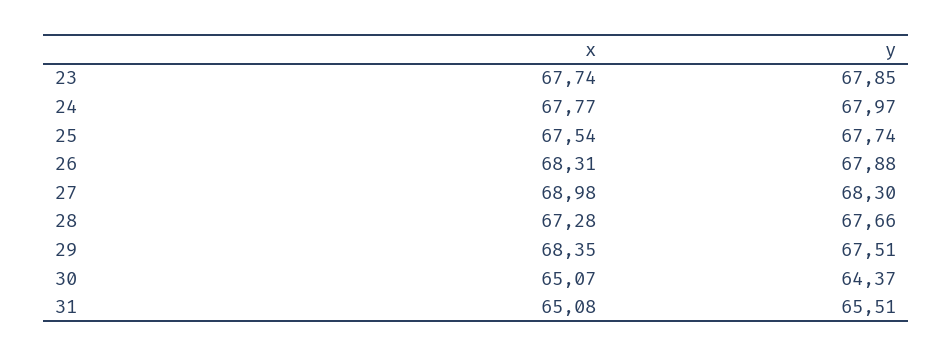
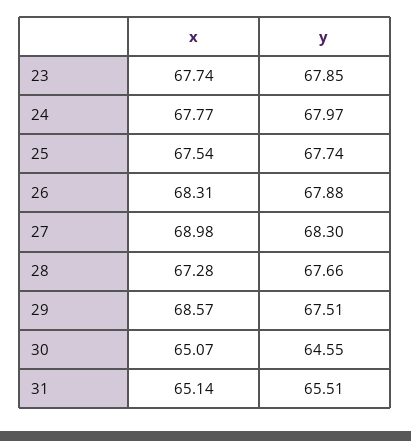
  {
    "x": {
      "23": 67.74,
      "24": 67.77,
      "25": 67.54,
      "26": 68.31,
      "27": 68.98,
      "28": 67.28,
-     "29": 68.35,
+     "29": 68.57,
      "30": 65.07,
-     "31": 65.08
+     "31": 65.14
    },
    "y": {
      "23": 67.85,
      "24": 67.97,
      "25": 67.74,
      "26": 67.88,
      "27": 68.3,
      "28": 67.66,
      "29": 67.51,
-     "30": 64.37,
+     "30": 64.55,
      "31": 65.51
    }
  }

